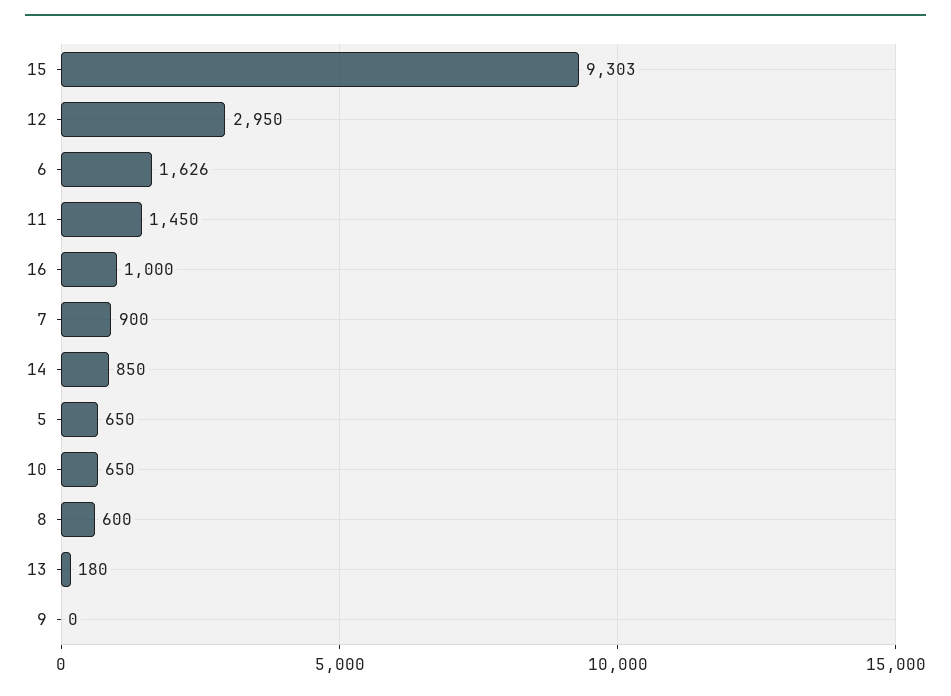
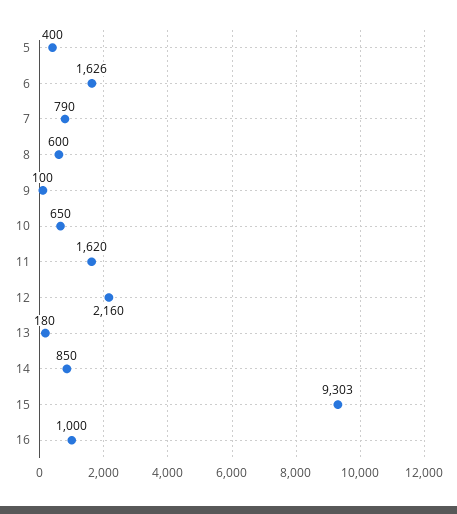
  {
    "15": 9303,
-   "12": 2950,
+   "12": 2160,
    "6": 1626,
-   "11": 1450,
+   "11": 1620,
    "16": 1000,
-   "7": 900,
+   "7": 790,
    "14": 850,
-   "5": 650,
+   "5": 400,
    "10": 650,
    "8": 600,
    "13": 180,
-   "9": 0
+   "9": 100
  }

